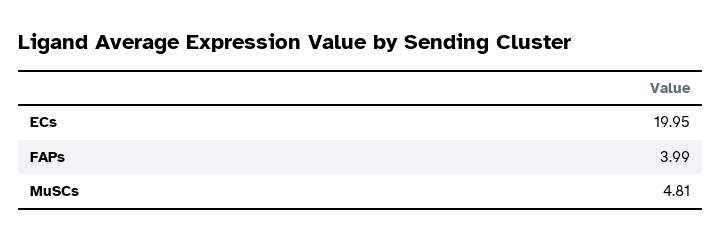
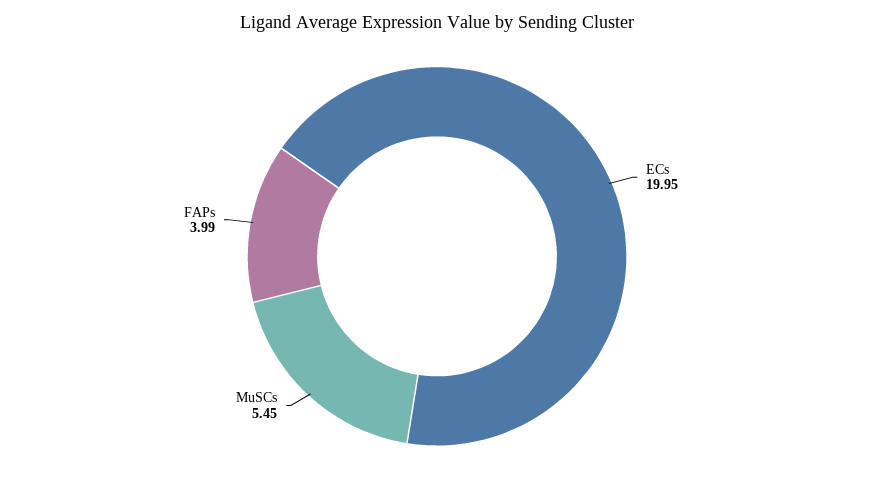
  {
    "ECs": 19.95,
    "FAPs": 3.99,
-   "MuSCs": 4.81
+   "MuSCs": 5.45
  }

